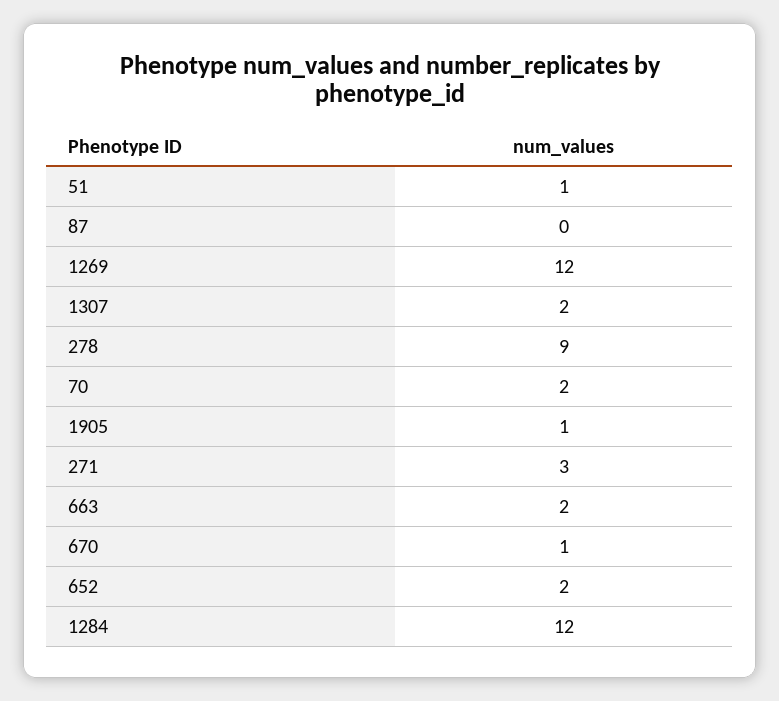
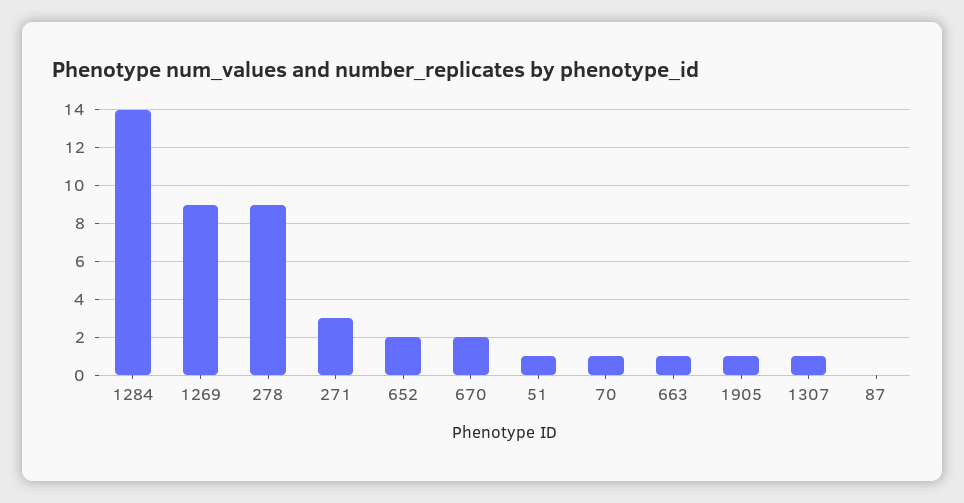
  {
    "51": 1,
    "87": 0,
-   "1269": 12,
+   "1269": 9,
-   "1307": 2,
+   "1307": 1,
    "278": 9,
-   "70": 2,
+   "70": 1,
    "1905": 1,
    "271": 3,
-   "663": 2,
+   "663": 1,
-   "670": 1,
+   "670": 2,
    "652": 2,
-   "1284": 12
+   "1284": 14
  }

